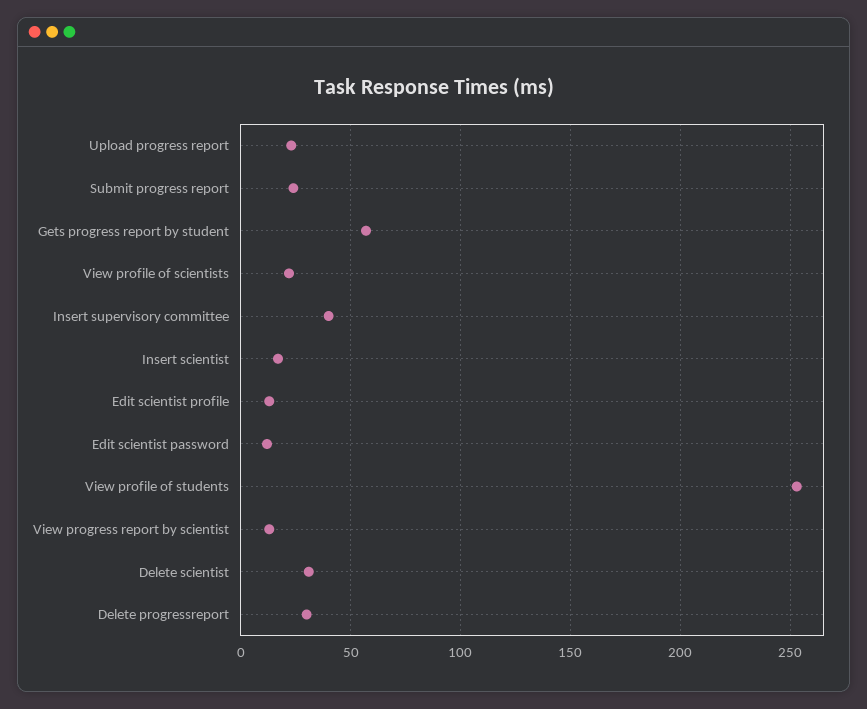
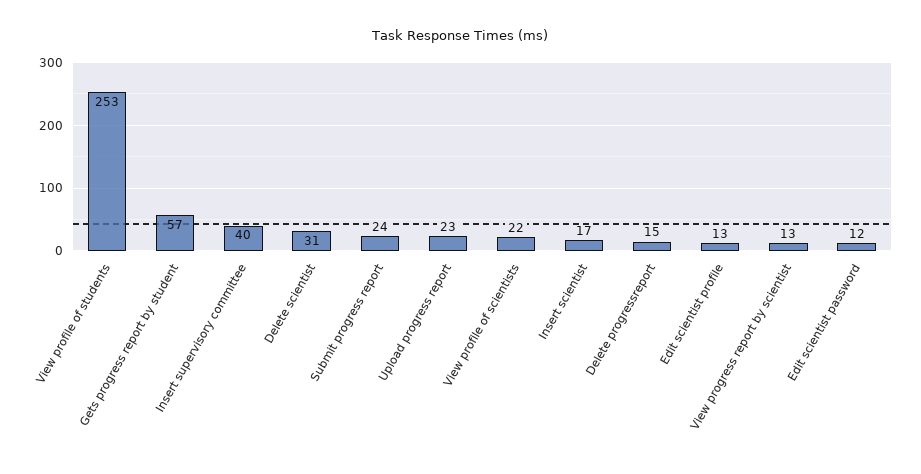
  {
    "Upload progress report": 23,
    "Submit progress report": 24,
    "Gets progress report by student": 57,
    "View profile of scientists": 22,
    "Insert supervisory committee": 40,
    "Insert scientist": 17,
    "Edit scientist profile": 13,
    "Edit scientist password": 12,
    "View profile of students": 253,
    "View progress report by scientist": 13,
    "Delete scientist": 31,
-   "Delete progressreport": 30
+   "Delete progressreport": 15
  }

